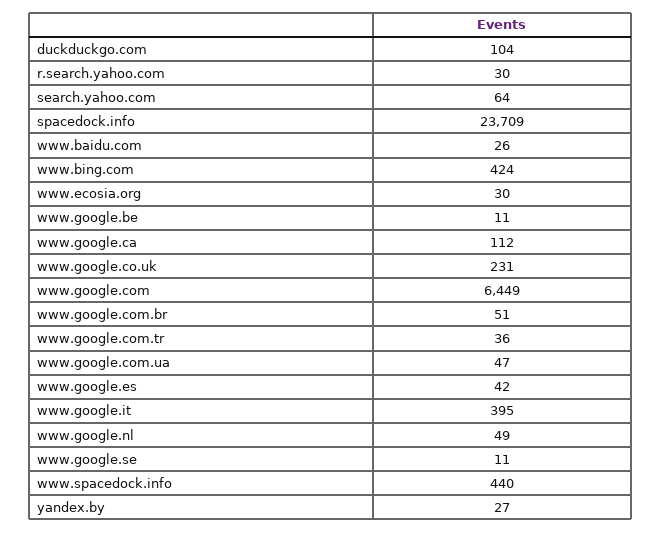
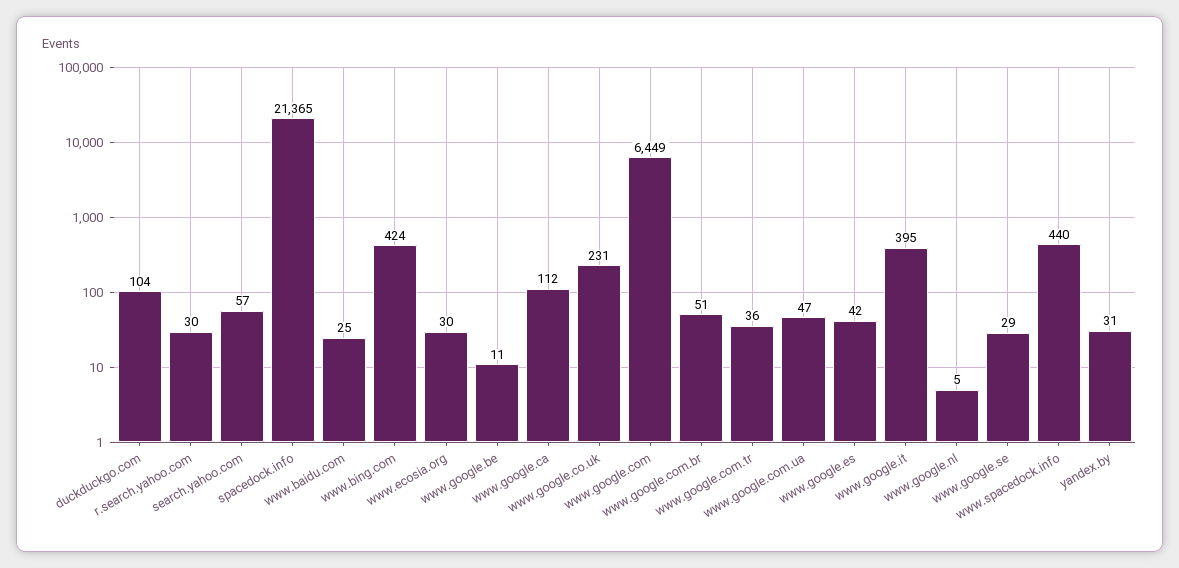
  {
    "duckduckgo.com": 104,
    "r.search.yahoo.com": 30,
-   "search.yahoo.com": 64,
+   "search.yahoo.com": 57,
-   "spacedock.info": 23709,
+   "spacedock.info": 21365,
-   "www.baidu.com": 26,
+   "www.baidu.com": 25,
    "www.bing.com": 424,
    "www.ecosia.org": 30,
    "www.google.be": 11,
    "www.google.ca": 112,
    "www.google.co.uk": 231,
    "www.google.com": 6449,
    "www.google.com.br": 51,
    "www.google.com.tr": 36,
    "www.google.com.ua": 47,
    "www.google.es": 42,
    "www.google.it": 395,
-   "www.google.nl": 49,
+   "www.google.nl": 5,
-   "www.google.se": 11,
+   "www.google.se": 29,
    "www.spacedock.info": 440,
-   "yandex.by": 27
+   "yandex.by": 31
  }

